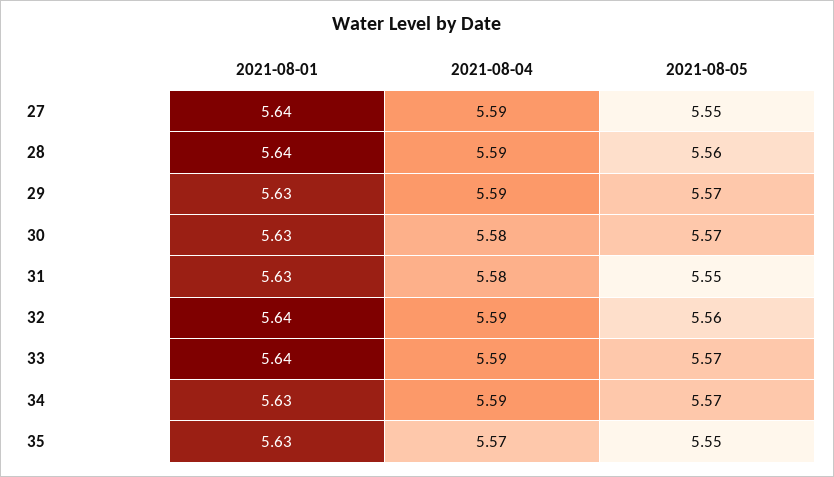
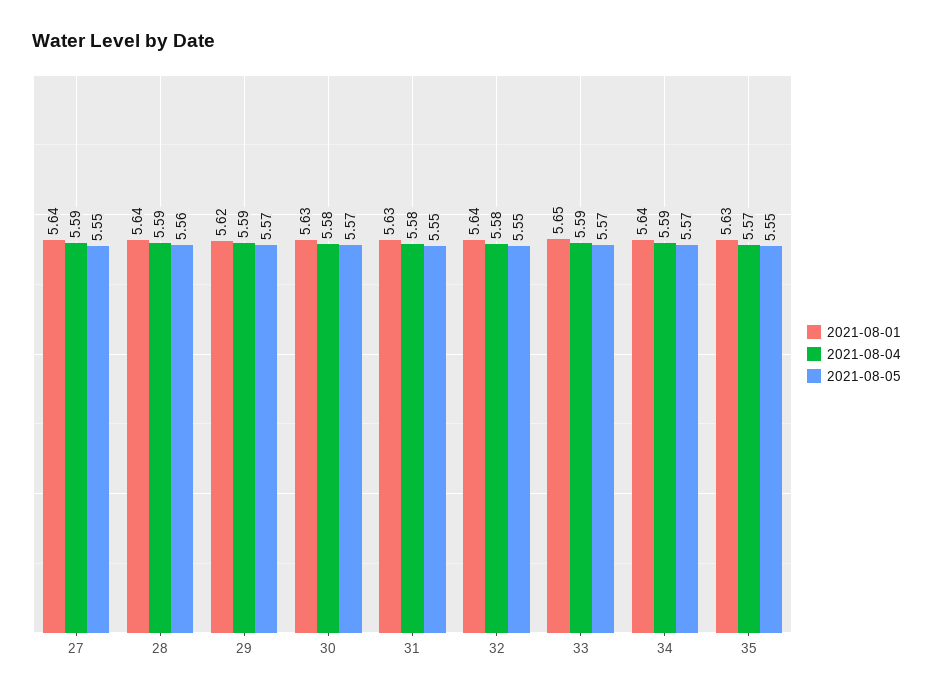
  {
    "2021-08-01": {
      "27": 5.64,
      "28": 5.64,
-     "29": 5.63,
+     "29": 5.62,
      "30": 5.63,
      "31": 5.63,
      "32": 5.64,
-     "33": 5.64,
+     "33": 5.65,
-     "34": 5.63,
+     "34": 5.64,
      "35": 5.63
    },
    "2021-08-04": {
      "27": 5.59,
      "28": 5.59,
      "29": 5.59,
      "30": 5.58,
      "31": 5.58,
-     "32": 5.59,
+     "32": 5.58,
      "33": 5.59,
      "34": 5.59,
      "35": 5.57
    },
    "2021-08-05": {
      "27": 5.55,
      "28": 5.56,
      "29": 5.57,
      "30": 5.57,
      "31": 5.55,
-     "32": 5.56,
+     "32": 5.55,
      "33": 5.57,
      "34": 5.57,
      "35": 5.55
    }
  }

